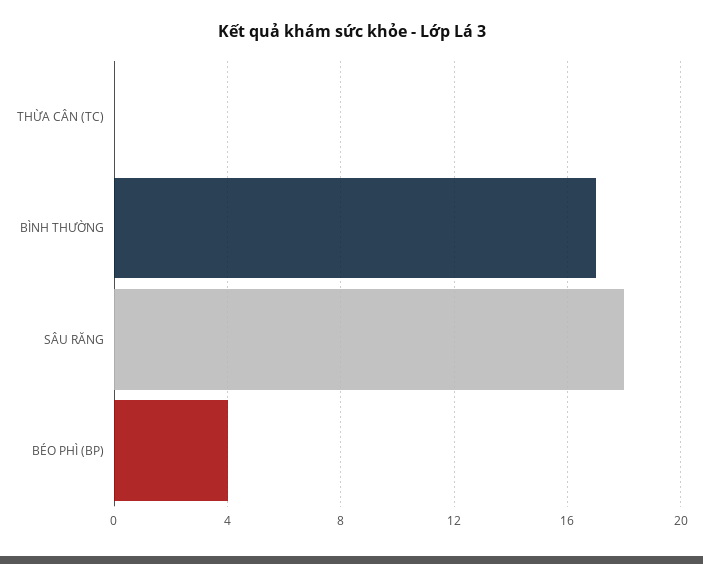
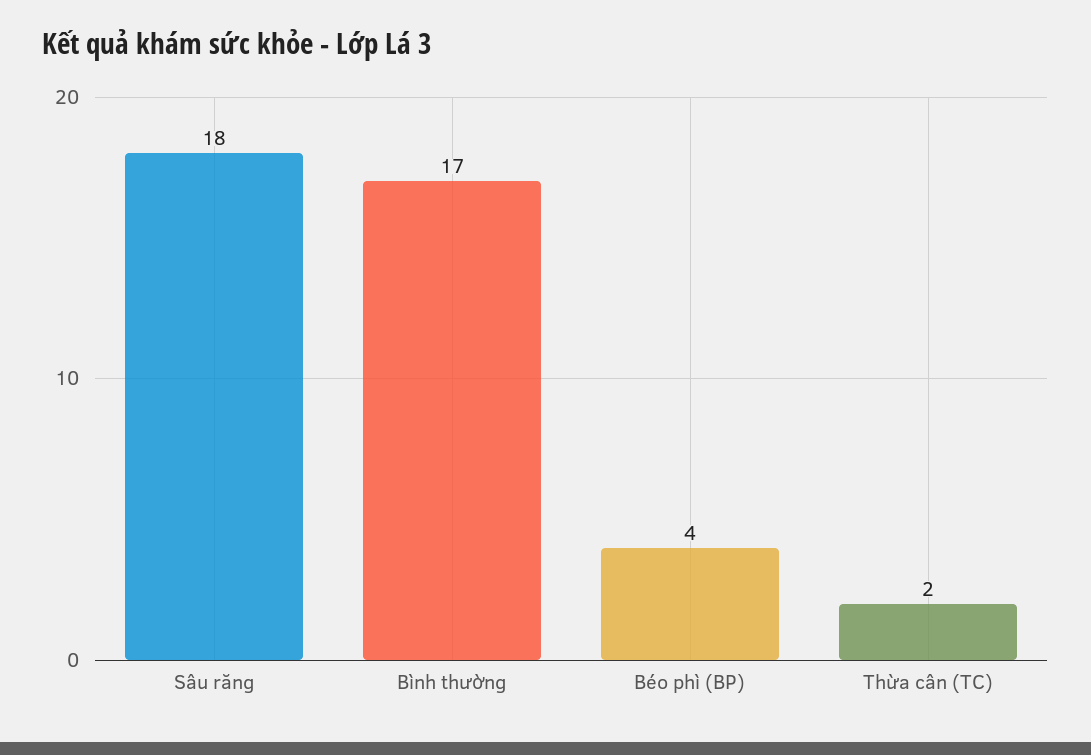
  {
-   "THỪA CÂN (TC)": 0,
+   "THỪA CÂN (TC)": 2,
    "BÌNH THƯỜNG": 17,
    "SÂU RĂNG": 18,
    "BÉO PHÌ (BP)": 4
  }

